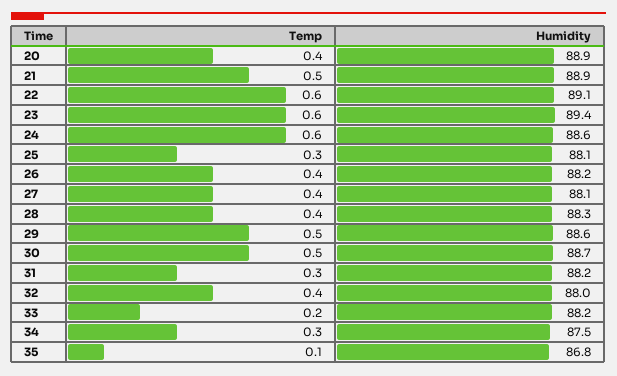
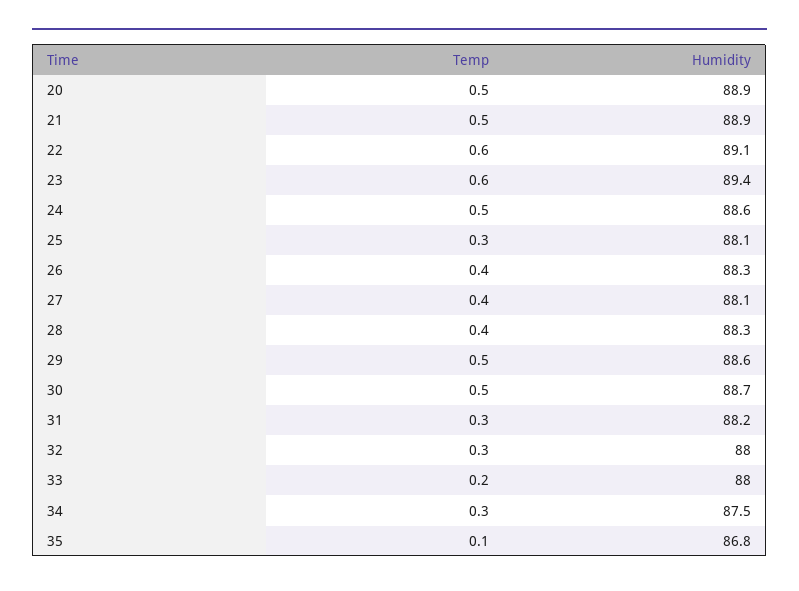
  {
    "Temp": {
-     "20": 0.4,
+     "20": 0.5,
      "21": 0.5,
      "22": 0.6,
      "23": 0.6,
-     "24": 0.6,
+     "24": 0.5,
      "25": 0.3,
      "26": 0.4,
      "27": 0.4,
      "28": 0.4,
      "29": 0.5,
      "30": 0.5,
      "31": 0.3,
-     "32": 0.4,
+     "32": 0.3,
      "33": 0.2,
      "34": 0.3,
      "35": 0.1
    },
    "Humidity": {
      "20": 88.9,
      "21": 88.9,
      "22": 89.1,
      "23": 89.4,
      "24": 88.6,
      "25": 88.1,
-     "26": 88.2,
+     "26": 88.3,
      "27": 88.1,
      "28": 88.3,
      "29": 88.6,
      "30": 88.7,
      "31": 88.2,
      "32": 88,
-     "33": 88.2,
+     "33": 88,
      "34": 87.5,
      "35": 86.8
    }
  }

